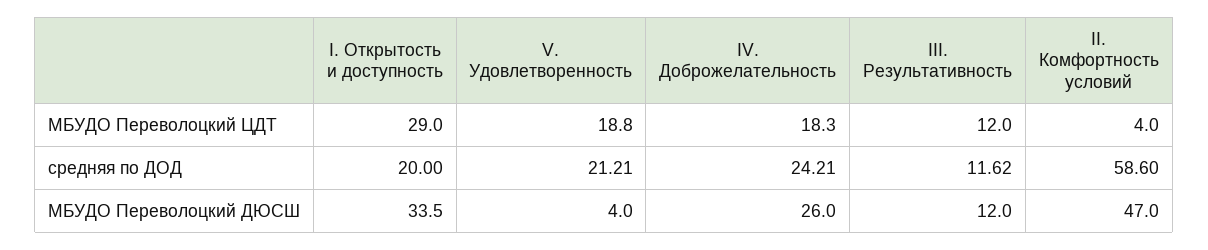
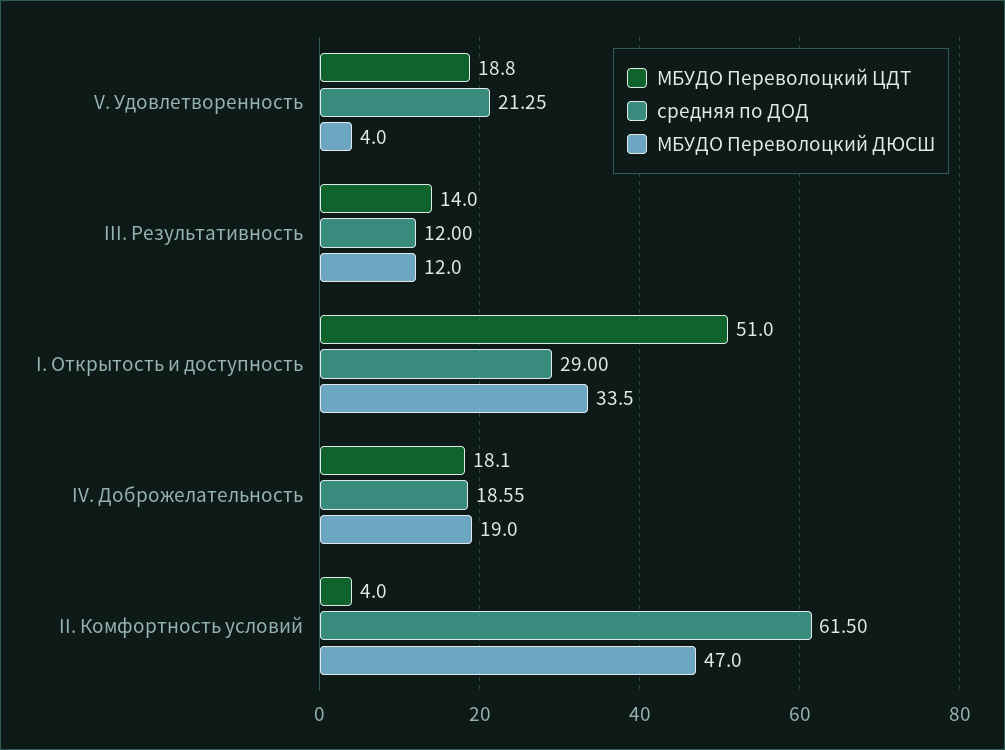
  {
    "МБУДО Переволоцкий ЦДТ": {
-     "I. Открытость и доступность": 29,
+     "I. Открытость и доступность": 51,
      "V. Удовлетворенность": 18.8,
-     "IV. Доброжелательность": 18.3,
+     "IV. Доброжелательность": 18.1,
-     "III. Результативность": 12,
+     "III. Результативность": 14,
      "II. Комфортность условий": 4
    },
    "средняя по ДОД": {
-     "I. Открытость и доступность": 20,
+     "I. Открытость и доступность": 29,
-     "V. Удовлетворенность": 21.21,
+     "V. Удовлетворенность": 21.25,
-     "IV. Доброжелательность": 24.21,
+     "IV. Доброжелательность": 18.55,
-     "III. Результативность": 11.62,
+     "III. Результативность": 12,
-     "II. Комфортность условий": 58.6
+     "II. Комфортность условий": 61.5
    },
    "МБУДО Переволоцкий ДЮСШ": {
      "I. Открытость и доступность": 33.5,
      "V. Удовлетворенность": 4,
-     "IV. Доброжелательность": 26,
+     "IV. Доброжелательность": 19,
      "III. Результативность": 12,
      "II. Комфортность условий": 47
    }
  }

